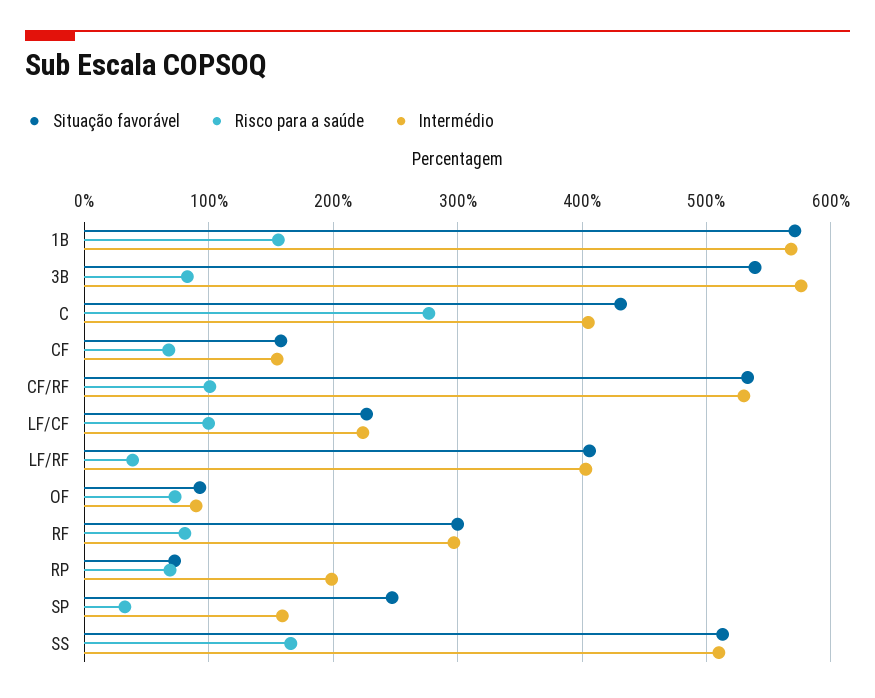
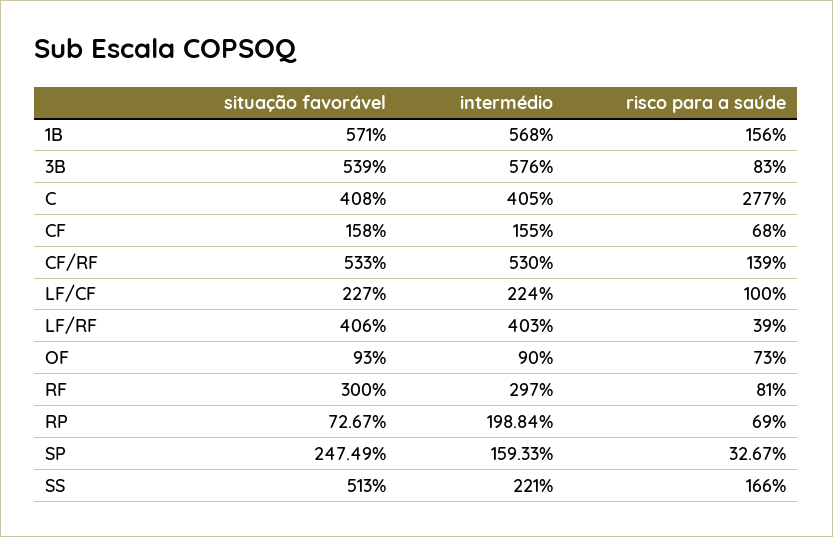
  {
    "Situação favorável": {
      "1B": 571,
      "3B": 539,
-     "C": 430,
+     "C": 408,
      "CF": 158,
      "CF/RF": 533,
      "LF/CF": 227,
      "LF/RF": 406,
      "OF": 93,
      "RF": 300,
      "RP": 72.67,
      "SP": 247.49,
      "SS": 513
    },
    "Risco para a saúde": {
      "1B": 156,
      "3B": 83,
      "C": 277,
      "CF": 68,
-     "CF/RF": 100,
+     "CF/RF": 139,
      "LF/CF": 100,
      "LF/RF": 39,
      "OF": 73,
      "RF": 81,
      "RP": 69,
      "SP": 32.67,
      "SS": 166
    },
    "Intermédio": {
      "1B": 568,
      "3B": 576,
      "C": 405,
      "CF": 155,
      "CF/RF": 530,
      "LF/CF": 224,
      "LF/RF": 403,
      "OF": 90,
      "RF": 297,
      "RP": 198.84,
      "SP": 159.33,
-     "SS": 510
+     "SS": 221
    }
  }

